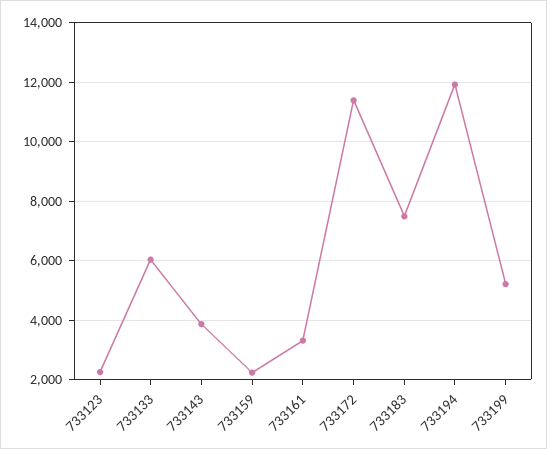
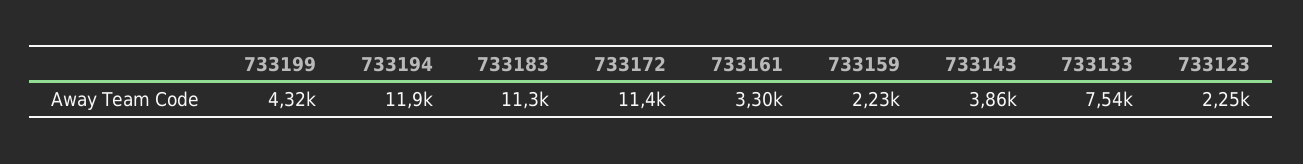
  {
    "733123": 2250,
-   "733133": 6000,
+   "733133": 7540,
    "733143": 3860,
    "733159": 2230,
    "733161": 3300,
    "733172": 11400,
-   "733183": 7500,
+   "733183": 11300,
    "733194": 11900,
-   "733199": 5250
+   "733199": 4320
  }

